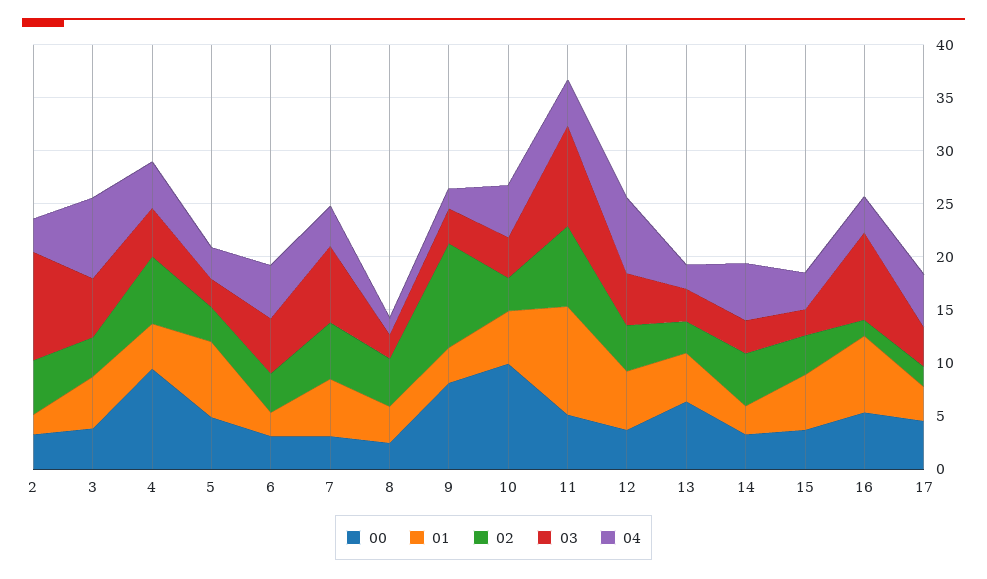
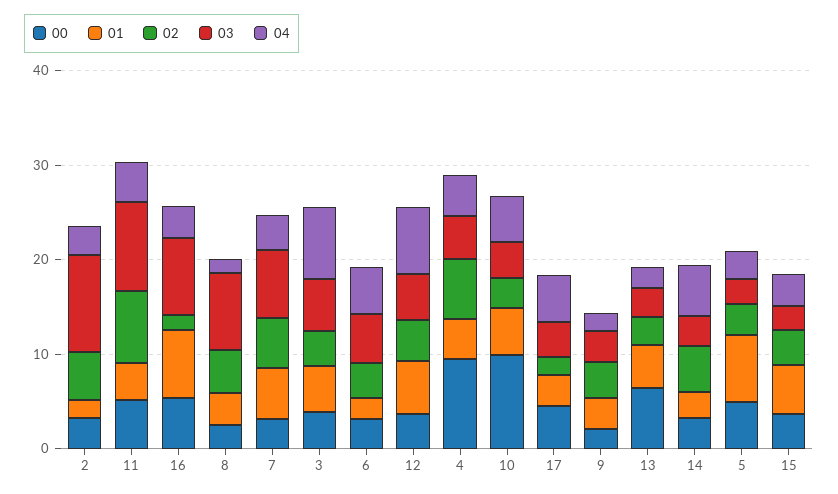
  {
    "00": {
      "2": 3,
      "3": 4,
      "4": 9,
      "5": 5,
      "6": 3,
      "7": 3,
      "8": 2,
-     "9": 8,
+     "9": 2,
      "10": 10,
      "11": 5,
      "12": 4,
      "13": 6,
      "14": 3,
      "15": 4,
      "16": 5,
      "17": 5
    },
    "01": {
      "2": 2,
      "3": 5,
      "4": 4,
      "5": 7,
      "6": 2,
      "7": 5,
      "8": 3,
      "9": 3,
      "10": 5,
-     "11": 10,
+     "11": 4,
      "12": 6,
      "13": 5,
      "14": 3,
      "15": 5,
      "16": 7,
      "17": 3
    },
    "02": {
      "2": 5,
      "3": 4,
      "4": 6,
      "5": 3,
      "6": 4,
      "7": 5,
      "8": 5,
-     "9": 10,
+     "9": 4,
      "10": 3,
      "11": 8,
      "12": 4,
      "13": 3,
      "14": 5,
      "15": 4,
      "16": 2,
      "17": 2
    },
    "03": {
      "2": 10,
      "3": 6,
      "4": 5,
      "5": 3,
      "6": 5,
      "7": 7,
-     "8": 2,
+     "8": 8,
      "9": 3,
      "10": 4,
      "11": 9,
      "12": 5,
      "13": 3,
      "14": 3,
      "15": 2,
      "16": 8,
      "17": 4
    },
    "04": {
      "2": 3,
      "3": 8,
      "4": 4,
      "5": 3,
      "6": 5,
      "7": 4,
      "8": 2,
      "9": 2,
      "10": 5,
      "11": 4,
      "12": 7,
      "13": 2,
      "14": 5,
      "15": 3,
      "16": 3,
      "17": 5
    }
  }

